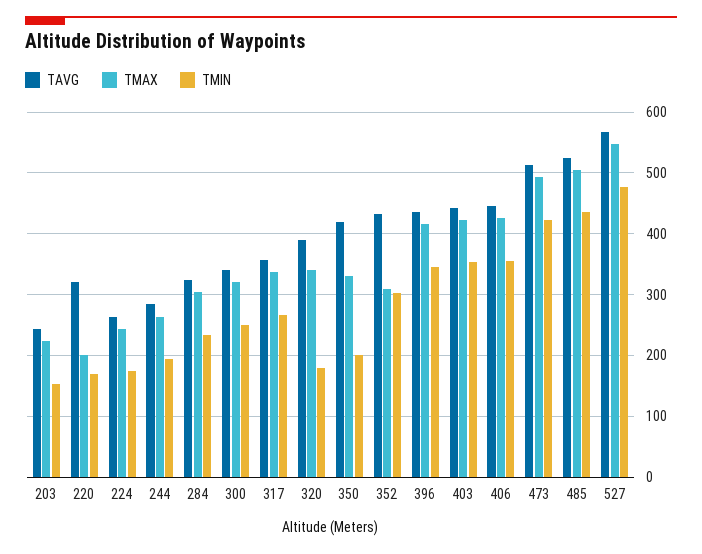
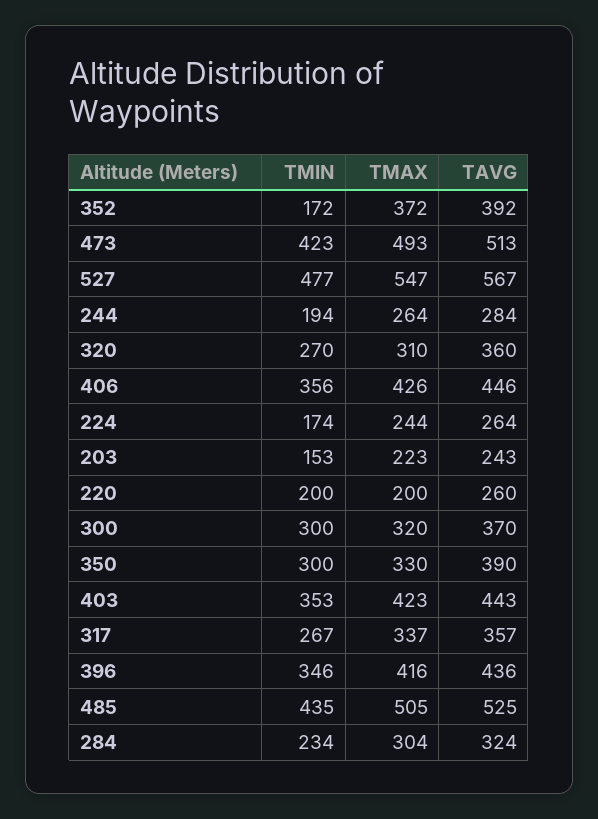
  {
    "TAVG": {
      "203": 243,
-     "220": 320,
+     "220": 260,
      "224": 264,
      "244": 284,
      "284": 324,
-     "300": 340,
+     "300": 370,
      "317": 357,
-     "320": 390,
+     "320": 360,
-     "350": 420,
+     "350": 390,
-     "352": 430,
+     "352": 392,
      "396": 436,
      "403": 443,
      "406": 446,
      "473": 513,
      "485": 525,
      "527": 567
    },
    "TMAX": {
      "203": 223,
      "220": 200,
      "224": 244,
      "244": 264,
      "284": 304,
      "300": 320,
      "317": 337,
-     "320": 340,
+     "320": 310,
      "350": 330,
-     "352": 310,
+     "352": 372,
      "396": 416,
      "403": 423,
      "406": 426,
      "473": 493,
      "485": 505,
      "527": 547
    },
    "TMIN": {
      "203": 153,
-     "220": 170,
+     "220": 200,
      "224": 174,
      "244": 194,
      "284": 234,
-     "300": 250,
+     "300": 300,
      "317": 267,
-     "320": 180,
+     "320": 270,
-     "350": 200,
+     "350": 300,
-     "352": 300,
+     "352": 172,
      "396": 346,
      "403": 353,
      "406": 356,
      "473": 423,
      "485": 435,
      "527": 477
    }
  }

